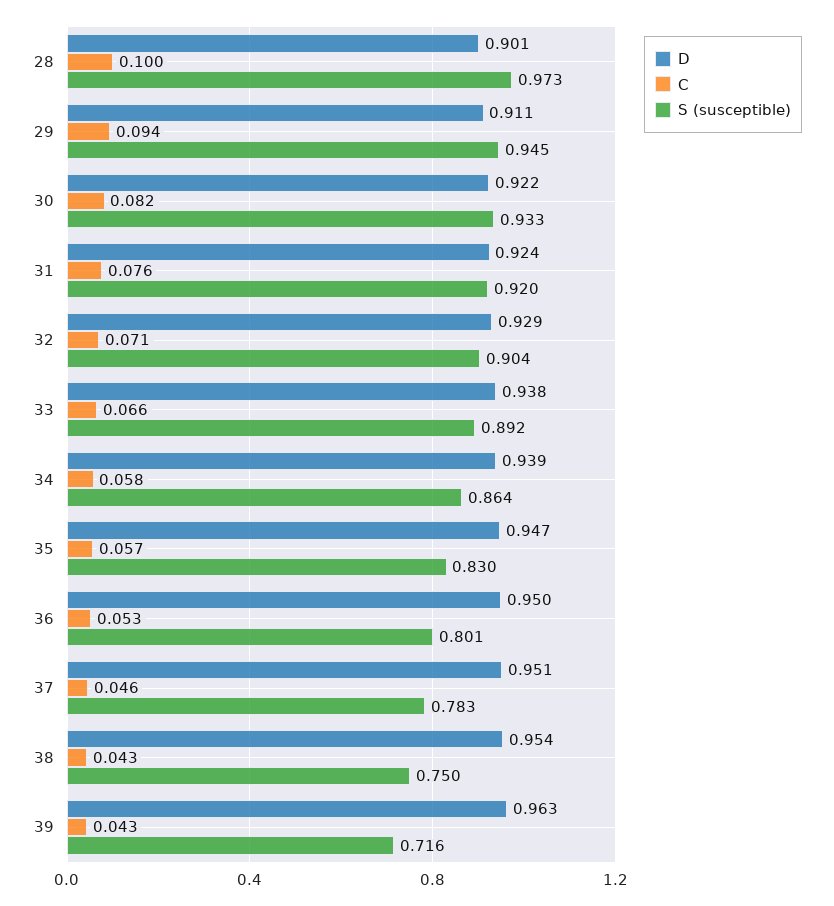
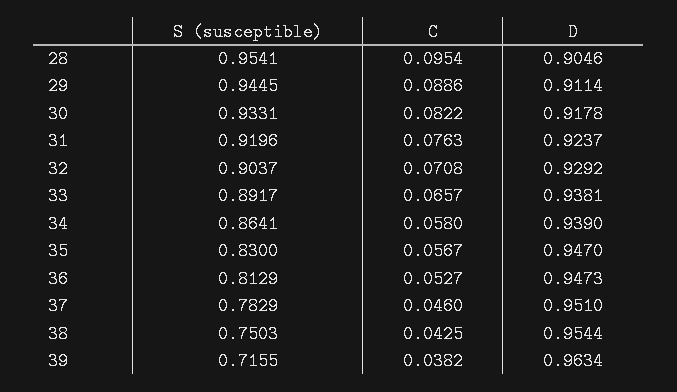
  {
    "D": {
-     "28": 0.901,
+     "28": 0.9046,
      "29": 0.9114,
-     "30": 0.922,
+     "30": 0.9178,
      "31": 0.9237,
      "32": 0.9292,
      "33": 0.9381,
      "34": 0.939,
      "35": 0.947,
-     "36": 0.95,
+     "36": 0.9473,
      "37": 0.951,
      "38": 0.9544,
      "39": 0.9634
    },
    "C": {
-     "28": 0.1,
+     "28": 0.0954,
-     "29": 0.094,
+     "29": 0.0886,
      "30": 0.0822,
      "31": 0.0763,
      "32": 0.0708,
      "33": 0.0657,
      "34": 0.058,
      "35": 0.0567,
      "36": 0.0527,
      "37": 0.046,
      "38": 0.0425,
-     "39": 0.043
+     "39": 0.0382
    },
    "S (susceptible)": {
-     "28": 0.973,
+     "28": 0.9541,
      "29": 0.9445,
      "30": 0.9331,
      "31": 0.9196,
      "32": 0.9037,
      "33": 0.8917,
      "34": 0.8641,
      "35": 0.83,
-     "36": 0.801,
+     "36": 0.8129,
      "37": 0.7829,
      "38": 0.7503,
      "39": 0.7155
    }
  }

